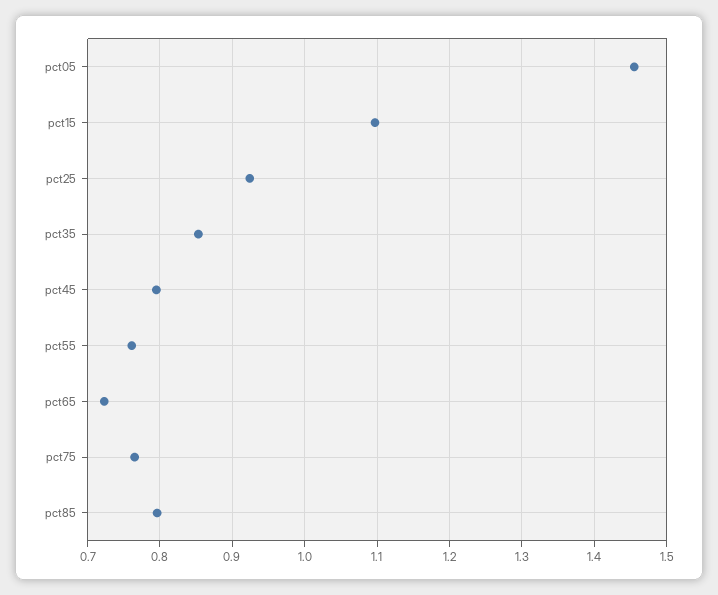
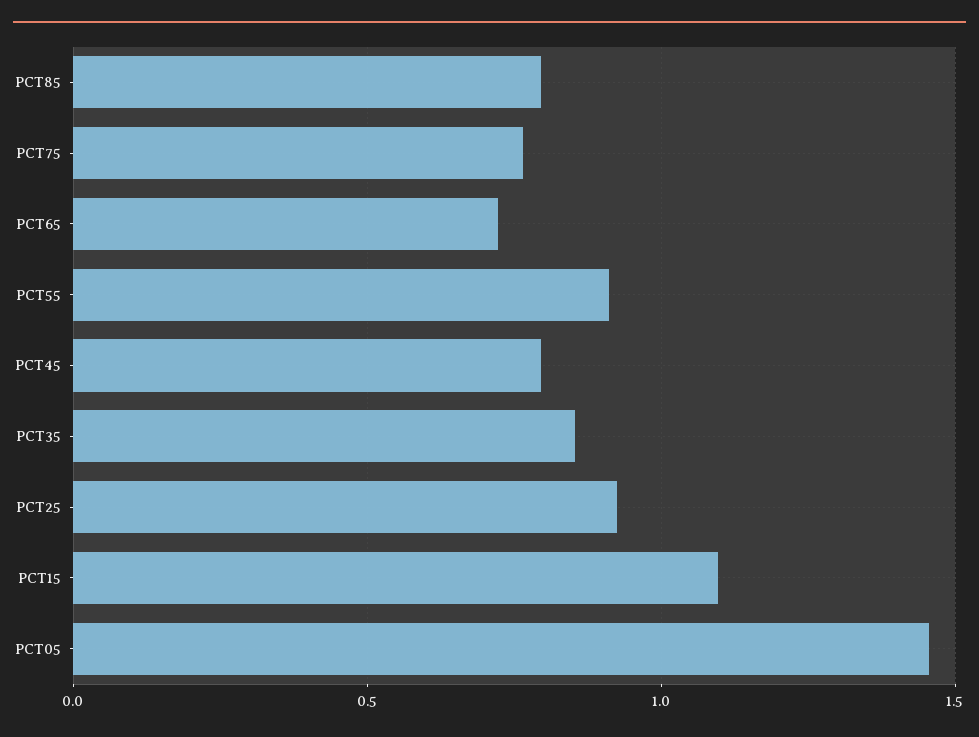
  {
    "pct05": 1.46,
    "pct15": 1.1,
    "pct25": 0.92,
    "pct35": 0.85,
    "pct45": 0.8,
-   "pct55": 0.76,
+   "pct55": 0.9,
    "pct65": 0.72,
    "pct75": 0.77,
    "pct85": 0.8
  }

